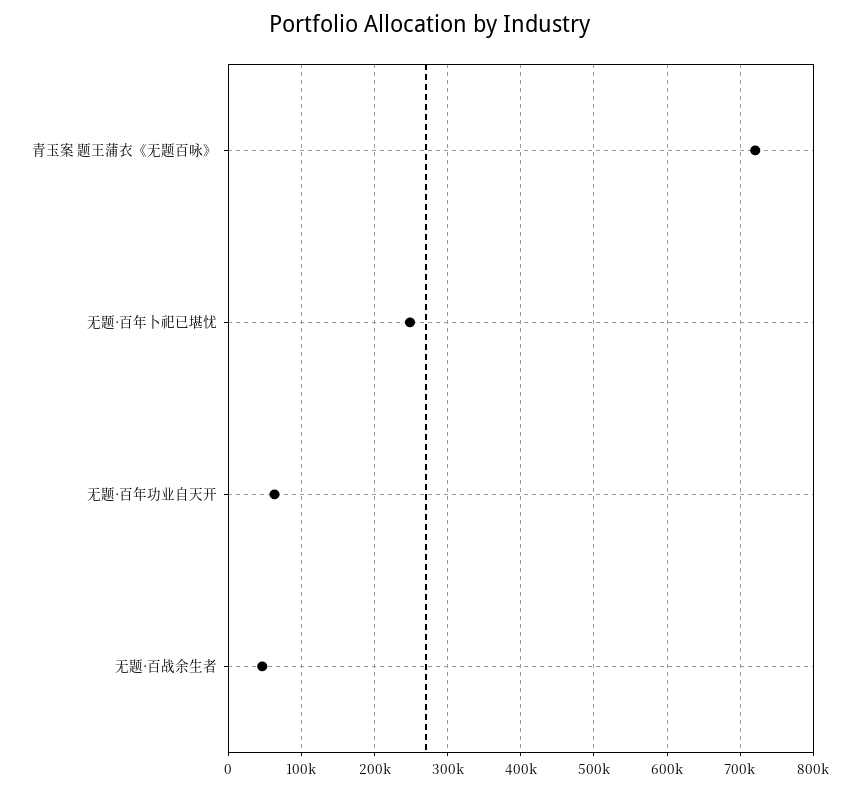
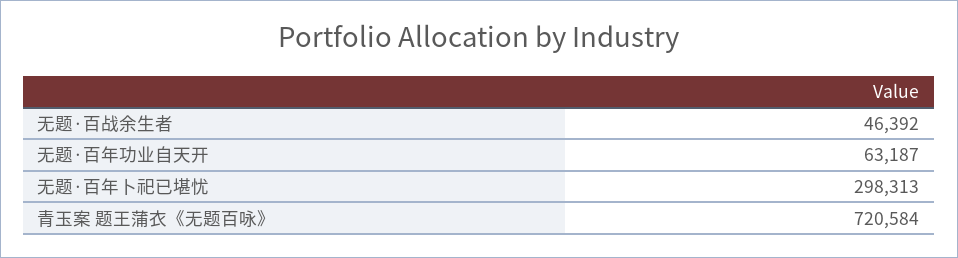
  {
    "青玉案 题王蒲衣《无题百咏》": 720584,
-   "无题·百年卜祀已堪忧": 250000,
+   "无题·百年卜祀已堪忧": 298313,
    "无题·百年功业自天开": 63187,
    "无题·百战余生者": 46392
  }

